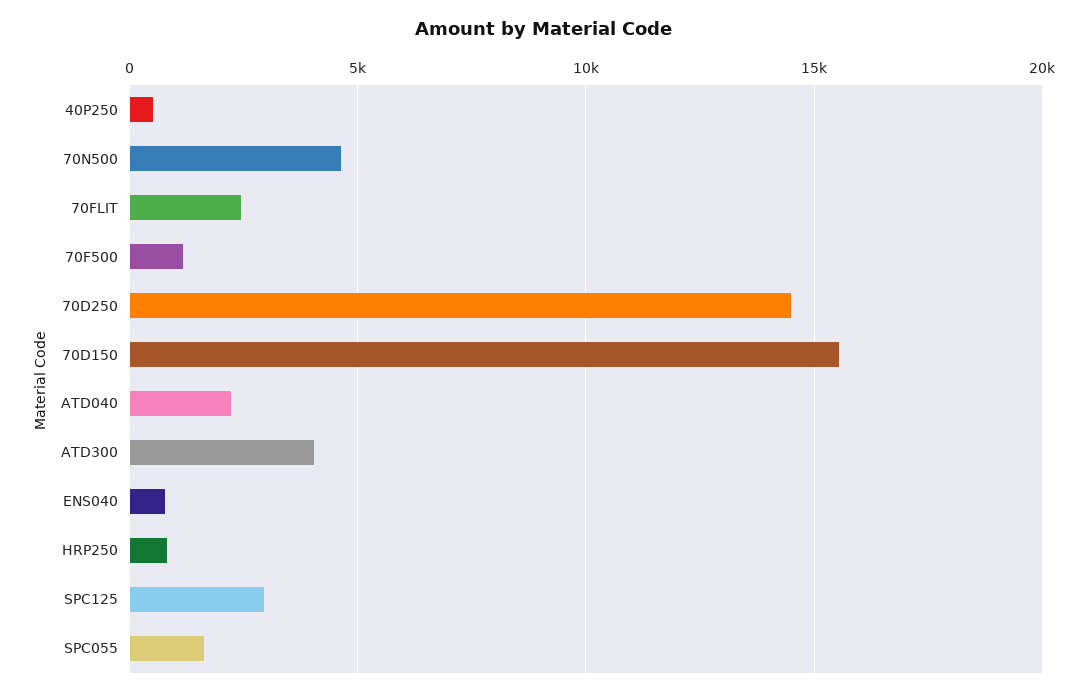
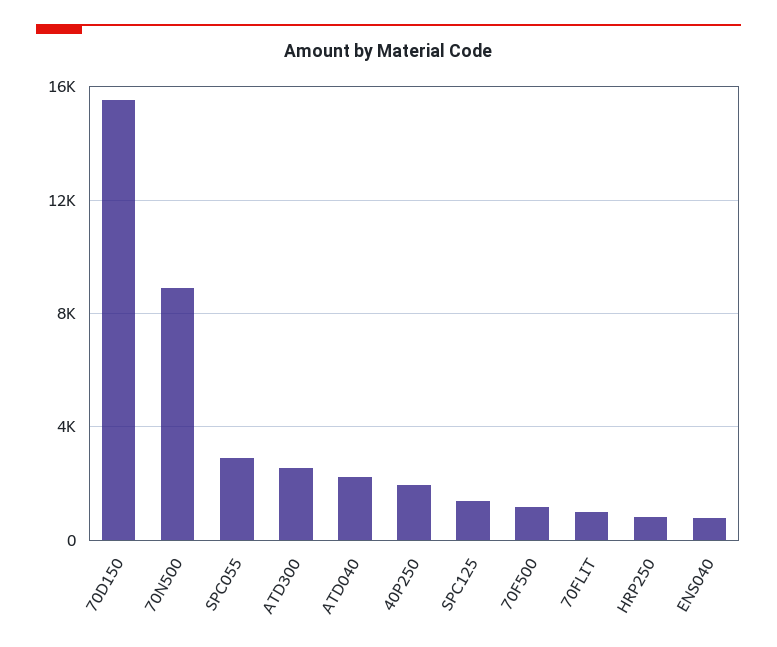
  {
-   "40P250": 500,
+   "40P250": 2000,
-   "70N500": 4500,
+   "70N500": 9000,
-   "70FLIT": 2500,
+   "70FLIT": 1000,
    "70F500": 1000,
-   "70D250": 14500,
    "70D150": 15500,
    "ATD040": 2000,
-   "ATD300": 4000,
+   "ATD300": 2500,
    "ENS040": 1000,
    "HRP250": 1000,
-   "SPC125": 3000,
+   "SPC125": 1500,
-   "SPC055": 1500
+   "SPC055": 3000
  }

